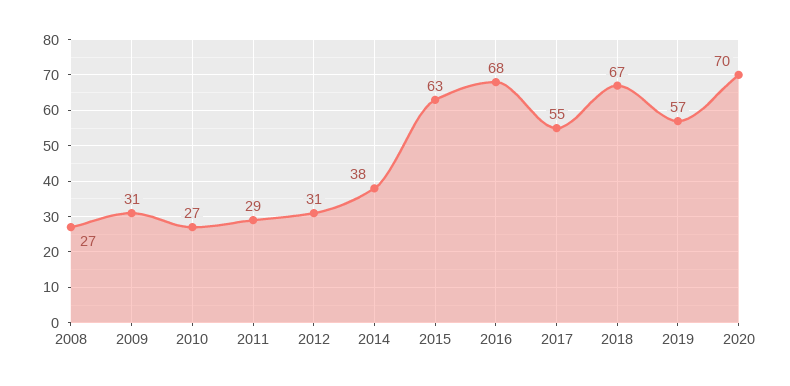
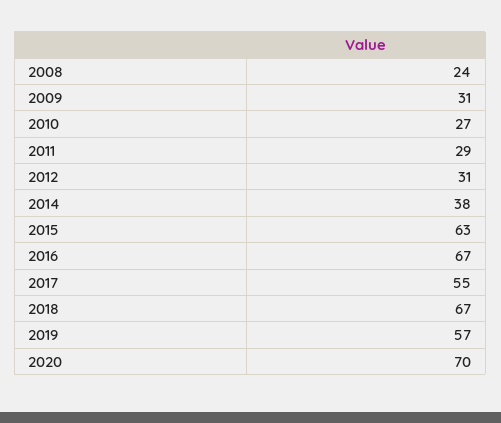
  {
-   "2008": 27,
+   "2008": 24,
    "2009": 31,
    "2010": 27,
    "2011": 29,
    "2012": 31,
    "2014": 38,
    "2015": 63,
-   "2016": 68,
+   "2016": 67,
    "2017": 55,
    "2018": 67,
    "2019": 57,
    "2020": 70
  }

